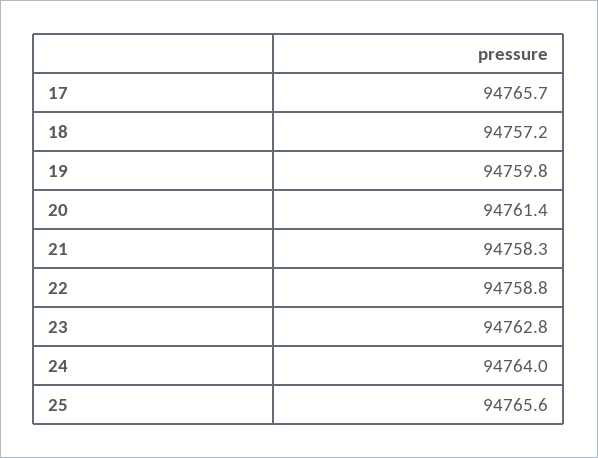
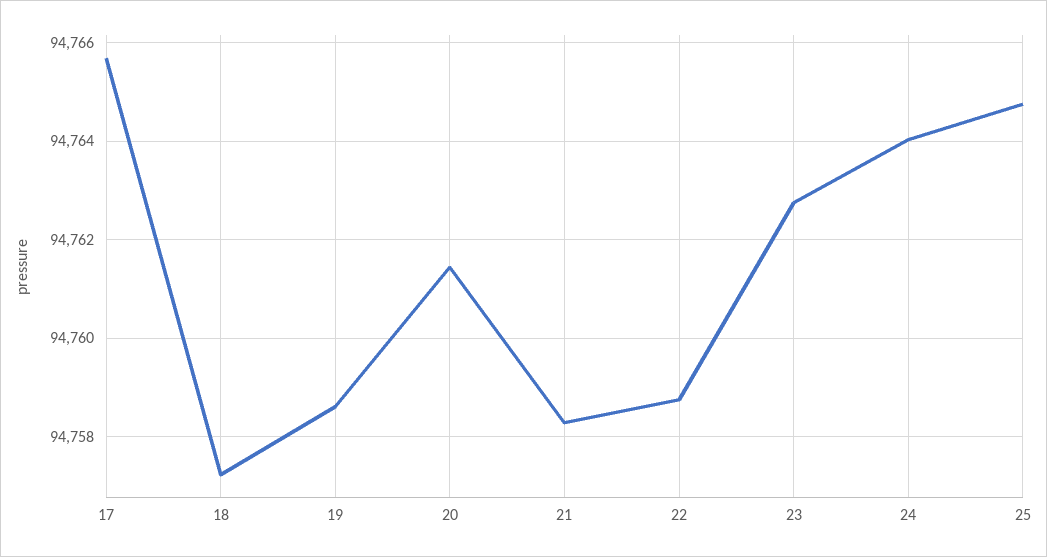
  {
    "17": 94765.7,
    "18": 94757.2,
-   "19": 94759.8,
+   "19": 94758.6,
    "20": 94761.4,
    "21": 94758.3,
    "22": 94758.8,
    "23": 94762.8,
    "24": 94764,
-   "25": 94765.6
+   "25": 94764.8
  }

